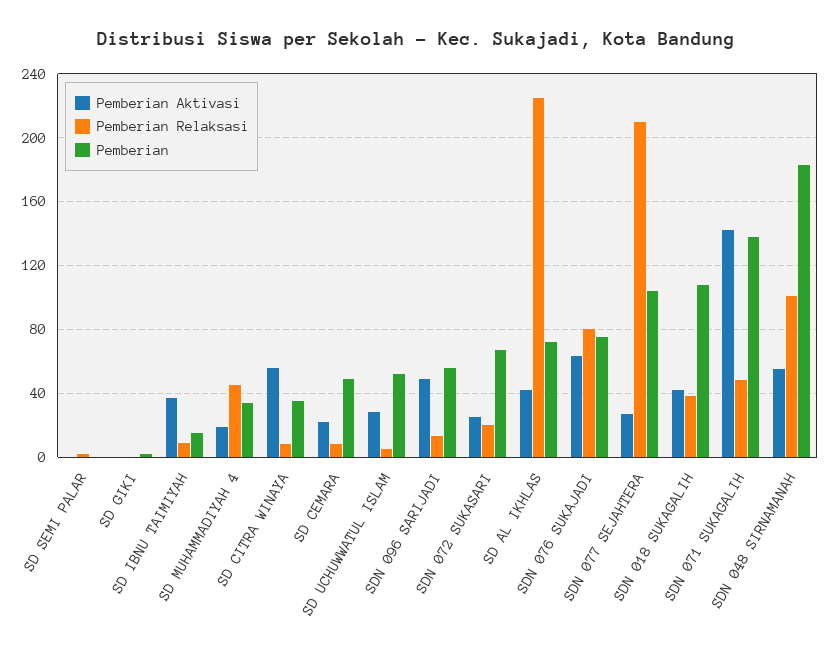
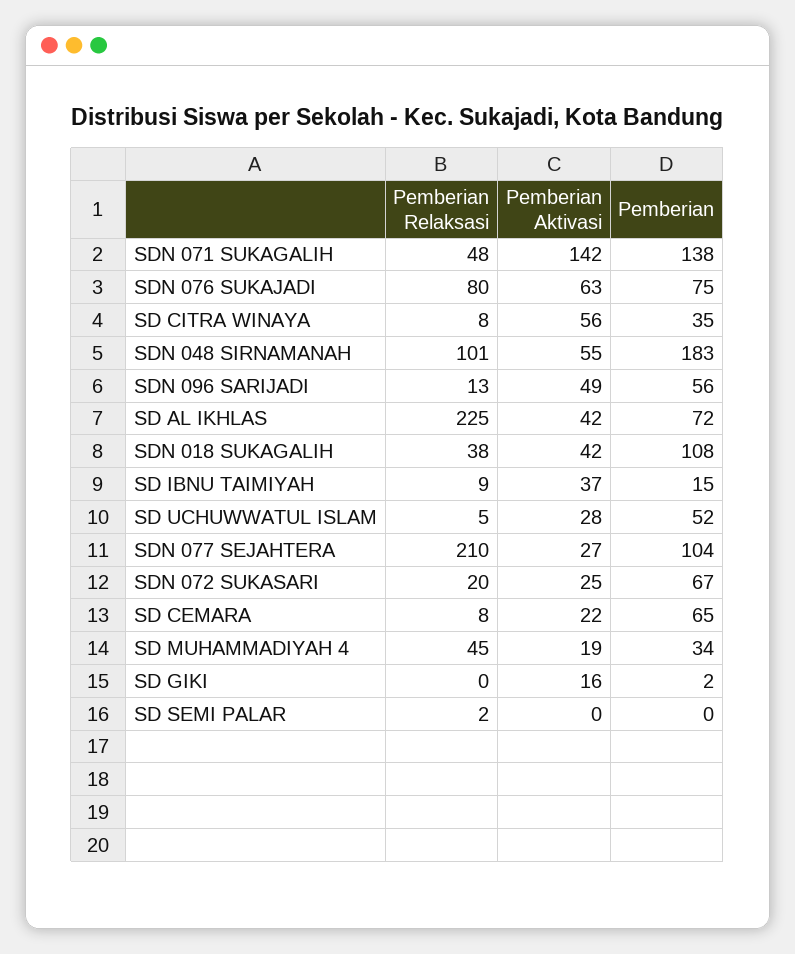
  {
    "Pemberian Aktivasi": {
      "SD SEMI PALAR": 0,
-     "SD GIKI": 0,
+     "SD GIKI": 16,
      "SD IBNU TAIMIYAH": 37,
      "SD MUHAMMADIYAH 4": 19,
      "SD CITRA WINAYA": 56,
      "SD CEMARA": 22,
      "SD UCHUWWATUL ISLAM": 28,
      "SDN 096 SARIJADI": 49,
      "SDN 072 SUKASARI": 25,
      "SD AL IKHLAS": 42,
      "SDN 076 SUKAJADI": 63,
      "SDN 077 SEJAHTERA": 27,
      "SDN 018 SUKAGALIH": 42,
      "SDN 071 SUKAGALIH": 142,
      "SDN 048 SIRNAMANAH": 55
    },
    "Pemberian Relaksasi": {
      "SD SEMI PALAR": 2,
      "SD GIKI": 0,
      "SD IBNU TAIMIYAH": 9,
      "SD MUHAMMADIYAH 4": 45,
      "SD CITRA WINAYA": 8,
      "SD CEMARA": 8,
      "SD UCHUWWATUL ISLAM": 5,
      "SDN 096 SARIJADI": 13,
      "SDN 072 SUKASARI": 20,
      "SD AL IKHLAS": 225,
      "SDN 076 SUKAJADI": 80,
      "SDN 077 SEJAHTERA": 210,
      "SDN 018 SUKAGALIH": 38,
      "SDN 071 SUKAGALIH": 48,
      "SDN 048 SIRNAMANAH": 101
    },
    "Pemberian": {
      "SD SEMI PALAR": 0,
      "SD GIKI": 2,
      "SD IBNU TAIMIYAH": 15,
      "SD MUHAMMADIYAH 4": 34,
      "SD CITRA WINAYA": 35,
-     "SD CEMARA": 50,
+     "SD CEMARA": 65,
      "SD UCHUWWATUL ISLAM": 52,
      "SDN 096 SARIJADI": 56,
      "SDN 072 SUKASARI": 67,
      "SD AL IKHLAS": 72,
      "SDN 076 SUKAJADI": 75,
      "SDN 077 SEJAHTERA": 104,
      "SDN 018 SUKAGALIH": 108,
      "SDN 071 SUKAGALIH": 138,
      "SDN 048 SIRNAMANAH": 183
    }
  }

